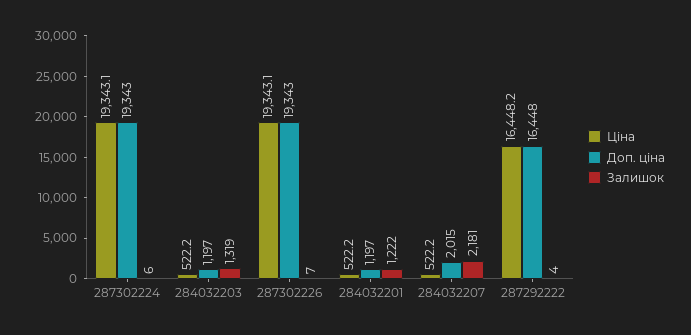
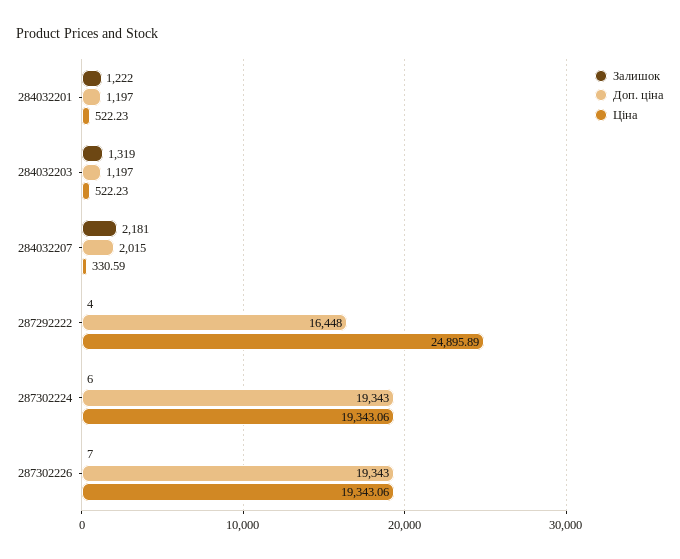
  {
    "Ціна": {
      "287302224": 19343.06,
      "284032203": 522.23,
      "287302226": 19343.06,
      "284032201": 522.23,
-     "284032207": 522.2,
+     "284032207": 330.59,
-     "287292222": 16448.2
+     "287292222": 24895.89
    },
    "Доп. ціна": {
      "287302224": 19343,
      "284032203": 1197,
      "287302226": 19343,
      "284032201": 1197,
      "284032207": 2015,
      "287292222": 16448
    },
    "Залишок": {
      "287302224": 6,
      "284032203": 1319,
      "287302226": 7,
      "284032201": 1222,
      "284032207": 2181,
      "287292222": 4
    }
  }

